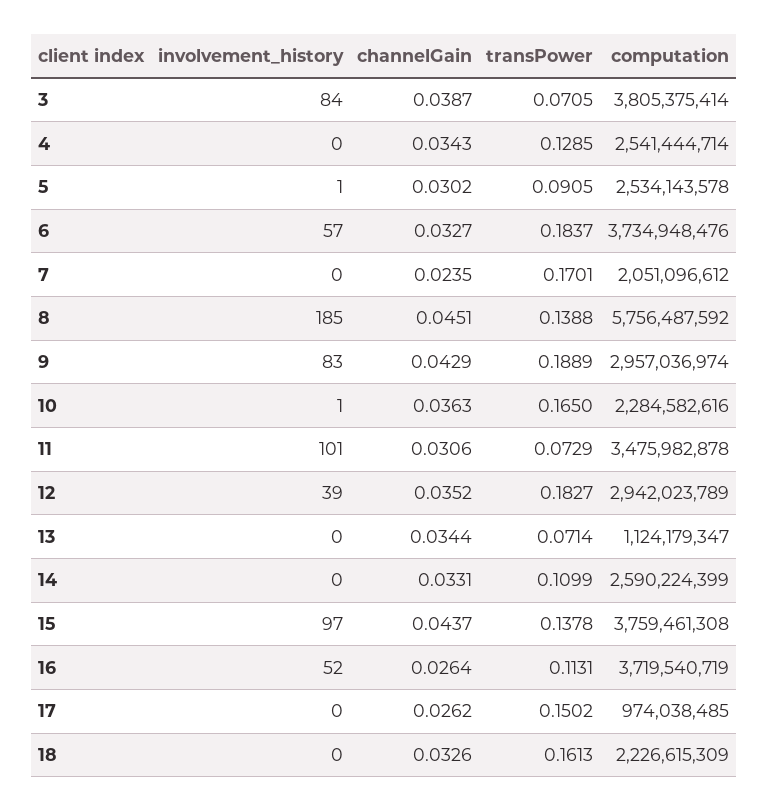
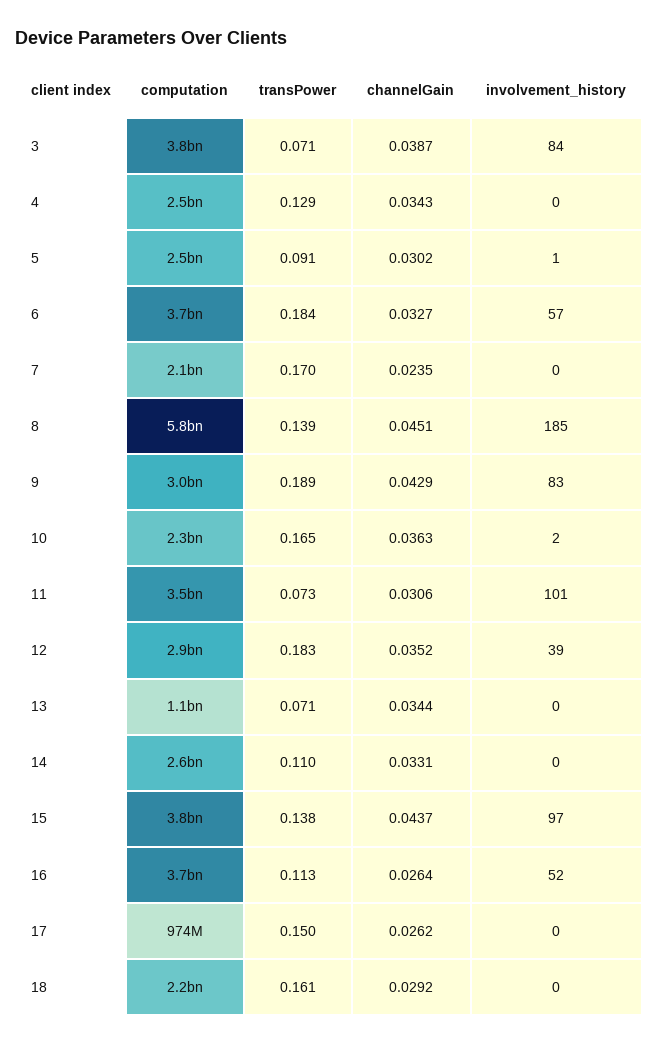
  {
    "involvement_history": {
      "3": 84,
      "4": 0,
      "5": 1,
      "6": 57,
      "7": 0,
      "8": 185,
      "9": 83,
-     "10": 1,
+     "10": 2,
      "11": 101,
      "12": 39,
      "13": 0,
      "14": 0,
      "15": 97,
      "16": 52,
      "17": 0,
      "18": 0
    },
    "channelGain": {
      "3": 0.0387,
      "4": 0.0343,
      "5": 0.0302,
      "6": 0.0327,
      "7": 0.0235,
      "8": 0.0451,
      "9": 0.0429,
      "10": 0.0363,
      "11": 0.0306,
      "12": 0.0352,
      "13": 0.0344,
      "14": 0.0331,
      "15": 0.0437,
      "16": 0.0264,
      "17": 0.0262,
-     "18": 0.0326
+     "18": 0.0292
    },
    "transPower": {
      "3": 0.0705,
      "4": 0.1285,
      "5": 0.0905,
      "6": 0.1837,
      "7": 0.1701,
      "8": 0.1388,
      "9": 0.1889,
      "10": 0.165,
      "11": 0.0729,
      "12": 0.1827,
      "13": 0.0714,
      "14": 0.1099,
      "15": 0.1378,
      "16": 0.1131,
      "17": 0.1502,
      "18": 0.1613
    },
    "computation": {
      "3": 3805375414,
      "4": 2541444714,
      "5": 2534143578,
      "6": 3734948476,
      "7": 2051096612,
      "8": 5756487592,
      "9": 2957036974,
      "10": 2284582616,
      "11": 3475982878,
      "12": 2942023789,
      "13": 1124179347,
      "14": 2590224399,
      "15": 3759461308,
      "16": 3719540719,
      "17": 974038485,
      "18": 2226615309
    }
  }

